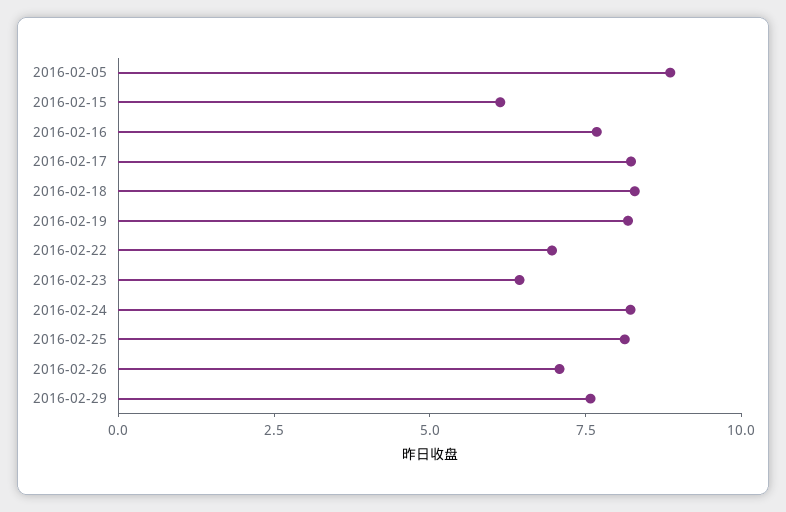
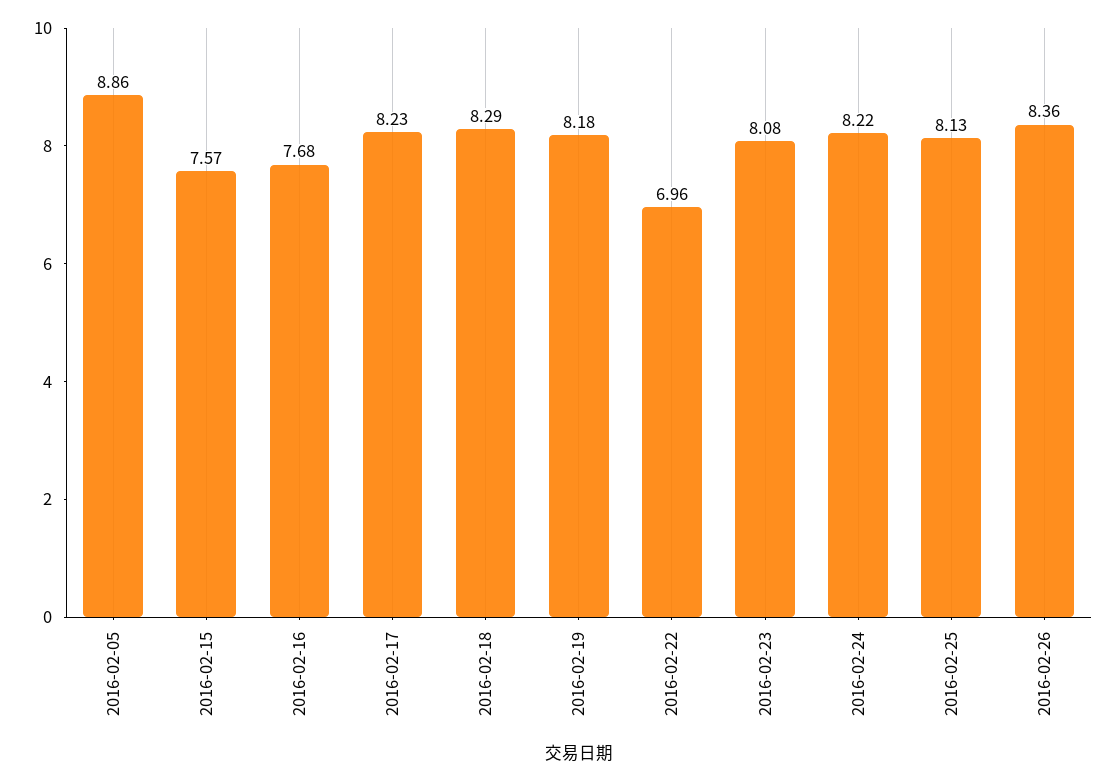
  {
    "2016-02-05": 8.86,
-   "2016-02-15": 6,
+   "2016-02-15": 7.57,
    "2016-02-16": 7.68,
    "2016-02-17": 8.23,
    "2016-02-18": 8.29,
    "2016-02-19": 8.18,
    "2016-02-22": 6.96,
-   "2016-02-23": 6.5,
+   "2016-02-23": 8.08,
    "2016-02-24": 8.22,
    "2016-02-25": 8.13,
-   "2016-02-26": 7,
+   "2016-02-26": 8.36
-   "2016-02-29": 7.5
  }

